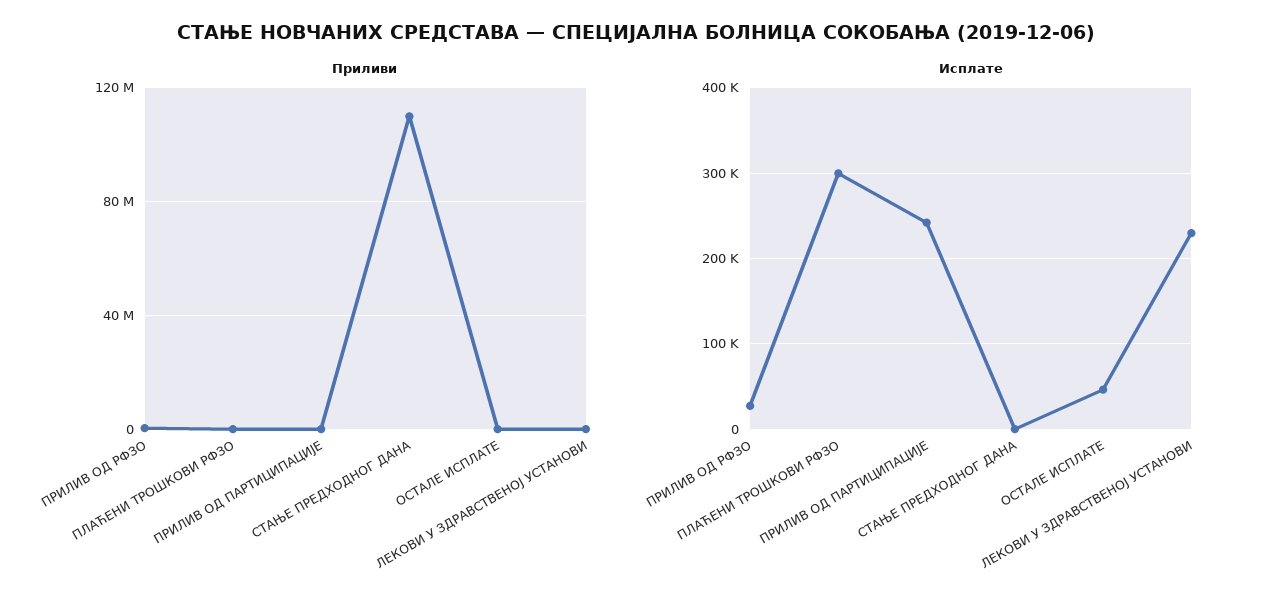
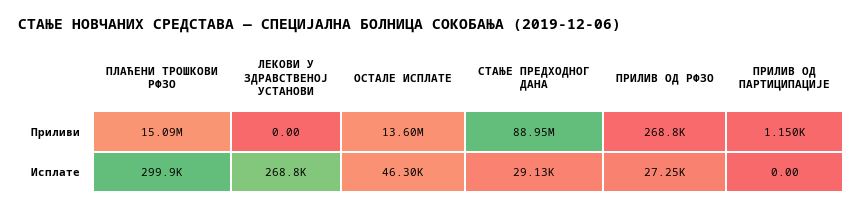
  {
    "Приливи": {
      "ПРИЛИВ ОД РФЗО": 268800,
-     "ПЛАЋЕНИ ТРОШКОВИ РФЗО": 0,
+     "ПЛАЋЕНИ ТРОШКОВИ РФЗО": 15090000,
      "ПРИЛИВ ОД ПАРТИЦИПАЦИЈЕ": 1150,
-     "СТАЊЕ ПРЕДХОДНОГ ДАНА": 110000000,
+     "СТАЊЕ ПРЕДХОДНОГ ДАНА": 88950000,
-     "ОСТАЛЕ ИСПЛАТЕ": 0,
+     "ОСТАЛЕ ИСПЛАТЕ": 13600000,
      "ЛЕКОВИ У ЗДРАВСТВЕНОЈ УСТАНОВИ": 0
    },
    "Исплате": {
      "ПРИЛИВ ОД РФЗО": 27250,
      "ПЛАЋЕНИ ТРОШКОВИ РФЗО": 299900,
-     "ПРИЛИВ ОД ПАРТИЦИПАЦИЈЕ": 240000,
+     "ПРИЛИВ ОД ПАРТИЦИПАЦИЈЕ": 0,
-     "СТАЊЕ ПРЕДХОДНОГ ДАНА": 0,
+     "СТАЊЕ ПРЕДХОДНОГ ДАНА": 29130,
      "ОСТАЛЕ ИСПЛАТЕ": 46300,
-     "ЛЕКОВИ У ЗДРАВСТВЕНОЈ УСТАНОВИ": 230000
+     "ЛЕКОВИ У ЗДРАВСТВЕНОЈ УСТАНОВИ": 268800
    }
  }

